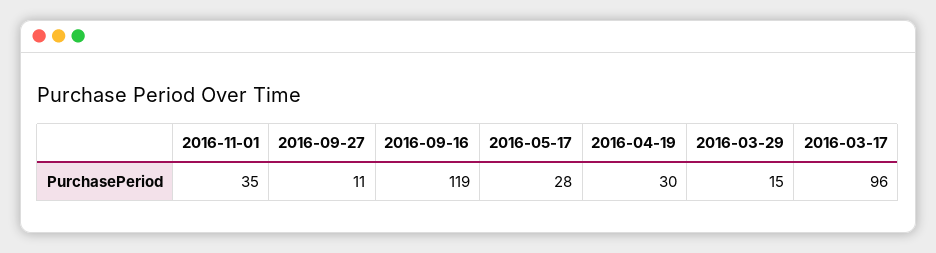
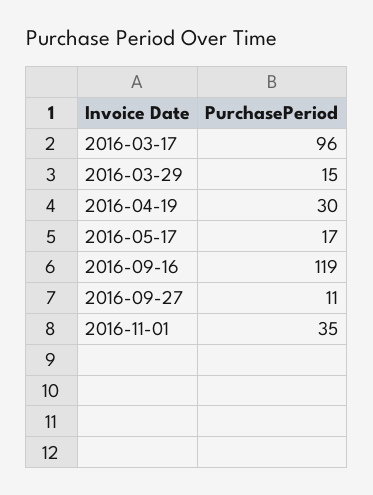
  {
    "2016-11-01": 35,
    "2016-09-27": 11,
    "2016-09-16": 119,
-   "2016-05-17": 28,
+   "2016-05-17": 17,
    "2016-04-19": 30,
    "2016-03-29": 15,
    "2016-03-17": 96
  }

